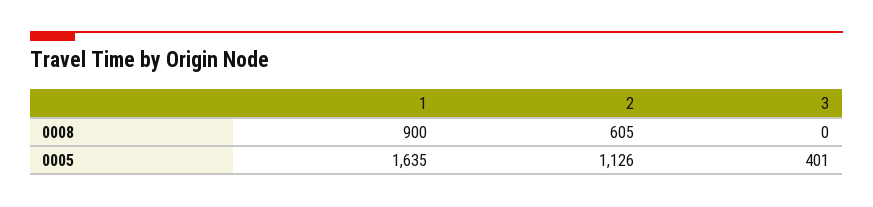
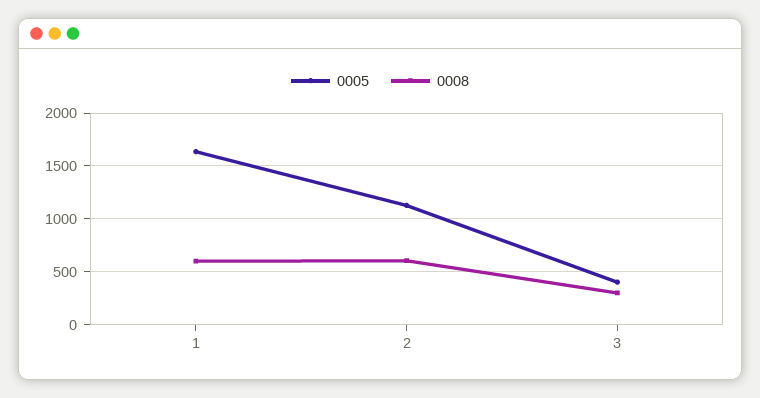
  {
    "0008": {
-     "1": 900,
+     "1": 600,
      "2": 605,
-     "3": 0
+     "3": 300
    },
    "0005": {
      "1": 1635,
      "2": 1126,
      "3": 401
    }
  }

